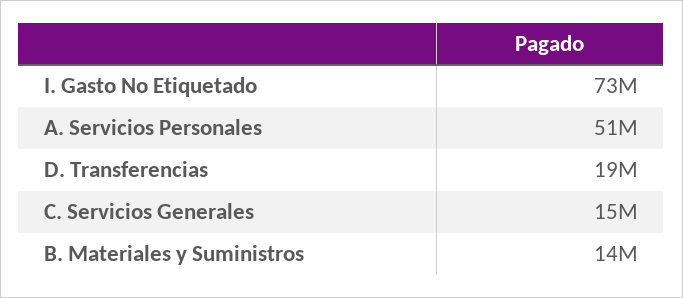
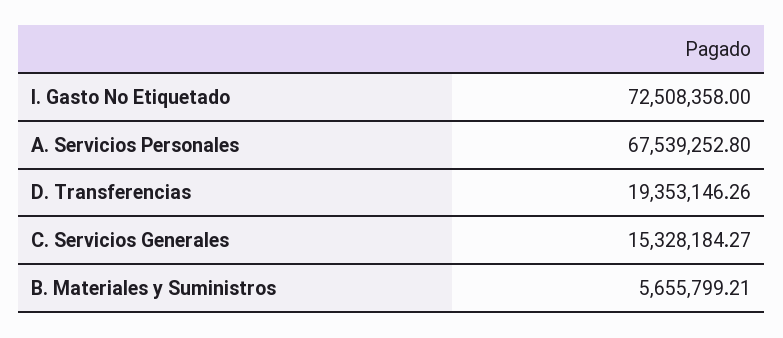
  {
    "I. Gasto No Etiquetado": 72508358,
-   "A. Servicios Personales": 51000000,
+   "A. Servicios Personales": 67539252.8,
    "D. Transferencias": 19353146.26,
    "C. Servicios Generales": 15328184.27,
-   "B. Materiales y Suministros": 14000000
+   "B. Materiales y Suministros": 5655799.21
  }

